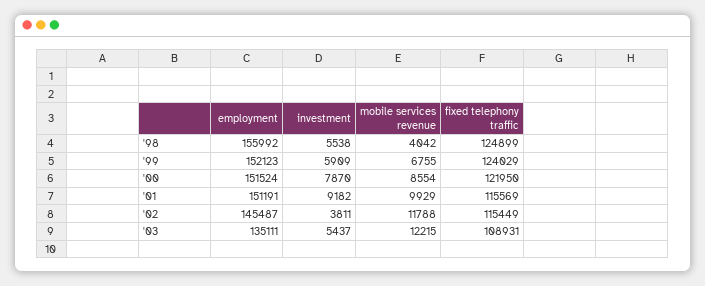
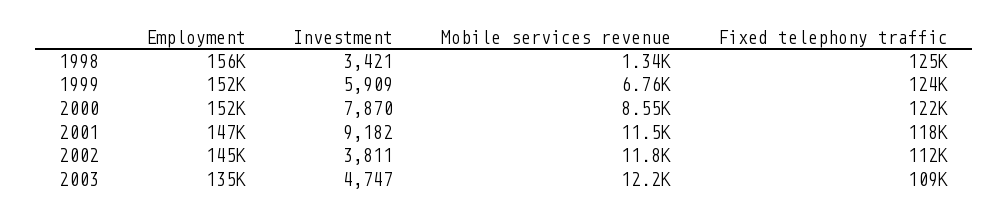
  {
    "employment": {
      "'98": 155992,
      "'99": 152123,
      "'00": 151524,
-     "'01": 151191,
+     "'01": 147000,
      "'02": 145487,
      "'03": 135111
    },
    "investment": {
-     "'98": 5538,
+     "'98": 3421,
      "'99": 5909,
      "'00": 7870,
      "'01": 9182,
      "'02": 3811,
-     "'03": 5437
+     "'03": 4747
    },
    "mobile services revenue": {
-     "'98": 4042,
+     "'98": 1340,
      "'99": 6755,
      "'00": 8554,
-     "'01": 9929,
+     "'01": 11500,
      "'02": 11788,
      "'03": 12215
    },
    "fixed telephony traffic": {
      "'98": 124899,
      "'99": 124029,
      "'00": 121950,
-     "'01": 115569,
+     "'01": 118000,
-     "'02": 115449,
+     "'02": 112000,
      "'03": 108931
    }
  }

